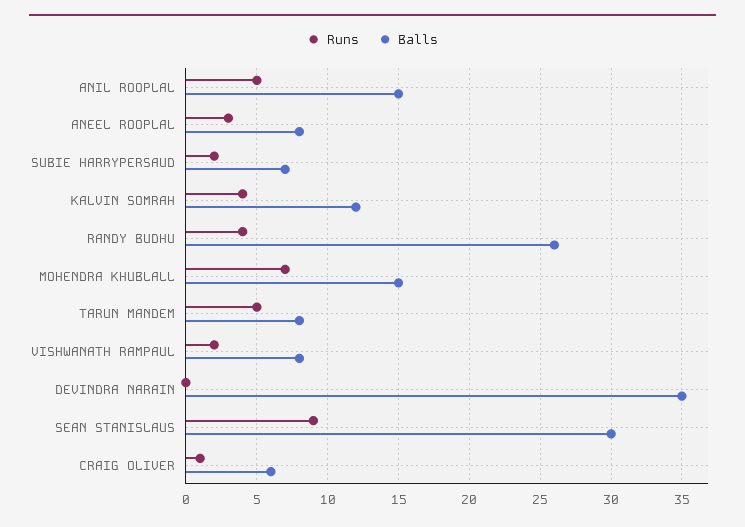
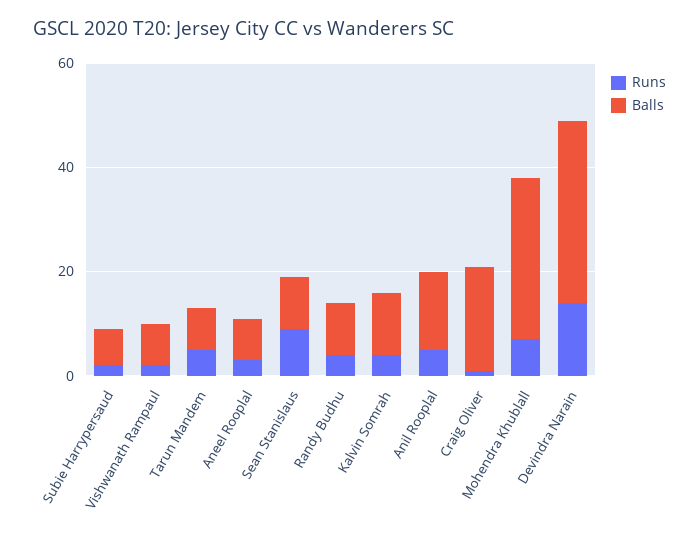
  {
    "Runs": {
      "ANIL ROOPLAL": 5,
      "ANEEL ROOPLAL": 3,
      "SUBIE HARRYPERSAUD": 2,
      "KALVIN SOMRAH": 4,
      "RANDY BUDHU": 4,
      "MOHENDRA KHUBLALL": 7,
      "TARUN MANDEM": 5,
      "VISHWANATH RAMPAUL": 2,
-     "DEVINDRA NARAIN": 0,
+     "DEVINDRA NARAIN": 15,
      "SEAN STANISLAUS": 9,
      "CRAIG OLIVER": 1
    },
    "Balls": {
      "ANIL ROOPLAL": 15,
      "ANEEL ROOPLAL": 8,
      "SUBIE HARRYPERSAUD": 7,
      "KALVIN SOMRAH": 12,
-     "RANDY BUDHU": 26,
+     "RANDY BUDHU": 10,
-     "MOHENDRA KHUBLALL": 15,
+     "MOHENDRA KHUBLALL": 30,
      "TARUN MANDEM": 8,
      "VISHWANATH RAMPAUL": 8,
      "DEVINDRA NARAIN": 35,
-     "SEAN STANISLAUS": 30,
+     "SEAN STANISLAUS": 10,
-     "CRAIG OLIVER": 6
+     "CRAIG OLIVER": 20
    }
  }

